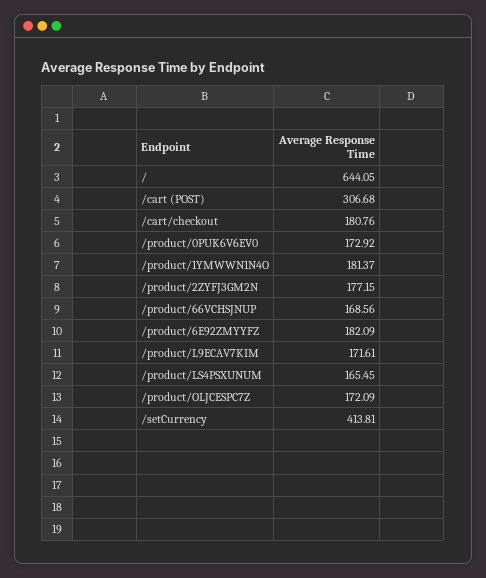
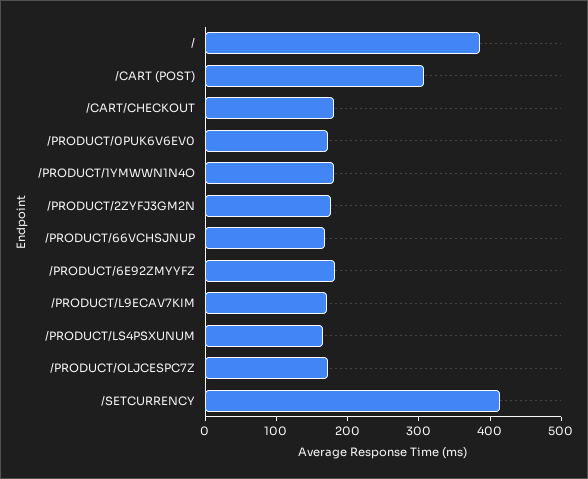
  {
-   "/": 644.05,
+   "/": 380,
    "/cart (POST)": 306.68,
    "/cart/checkout": 180.76,
    "/product/0PUK6V6EV0": 172.92,
    "/product/1YMWWN1N4O": 181.37,
    "/product/2ZYFJ3GM2N": 177.15,
    "/product/66VCHSJNUP": 168.56,
    "/product/6E92ZMYYFZ": 182.09,
    "/product/L9ECAV7KIM": 171.61,
    "/product/LS4PSXUNUM": 165.45,
    "/product/OLJCESPC7Z": 172.09,
    "/setCurrency": 413.81
  }

